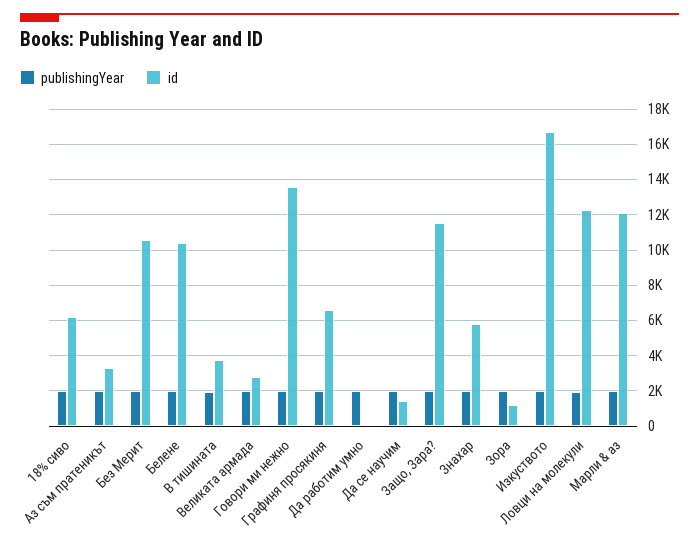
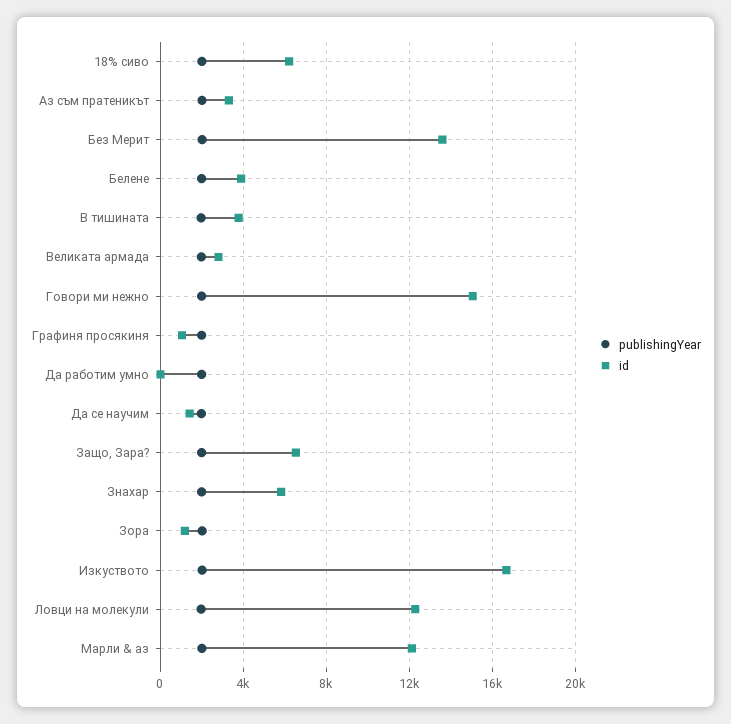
  {
    "publishingYear": {
      "18% сиво": 2000,
      "Аз съм пратеникът": 2000,
      "Без Мерит": 2000,
      "Белене": 2000,
      "В тишината": 2000,
      "Великата армада": 2000,
      "Говори ми нежно": 2000,
      "Графиня просякиня": 2000,
      "Да работим умно": 2000,
      "Да се научим": 2000,
      "Защо, Зара?": 2000,
      "Знахар": 2000,
      "Зора": 2000,
      "Изкуството": 2000,
      "Ловци на молекули": 2000,
      "Марли & аз": 2000
    },
    "id": {
      "18% сиво": 6000,
      "Аз съм пратеникът": 3500,
-     "Без Мерит": 10500,
+     "Без Мерит": 13500,
-     "Белене": 10500,
+     "Белене": 4000,
      "В тишината": 4000,
      "Великата армада": 3000,
-     "Говори ми нежно": 13500,
+     "Говори ми нежно": 15000,
-     "Графиня просякиня": 6500,
+     "Графиня просякиня": 1000,
      "Да работим умно": 0,
      "Да се научим": 1500,
-     "Защо, Зара?": 11500,
+     "Защо, Зара?": 6500,
      "Знахар": 6000,
      "Зора": 1000,
      "Изкуството": 16500,
      "Ловци на молекули": 12500,
      "Марли & аз": 12000
    }
  }

